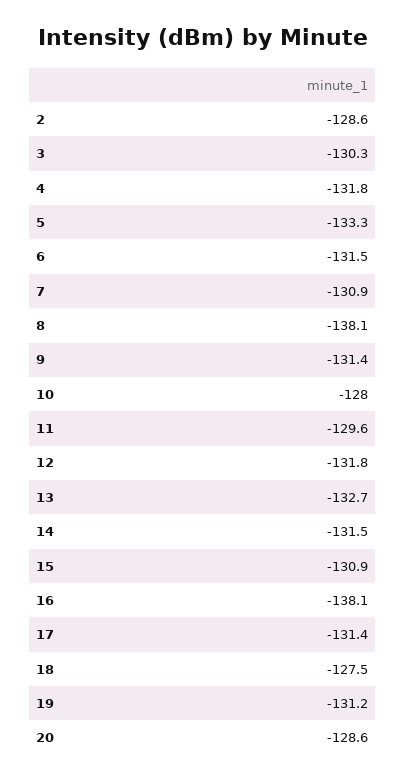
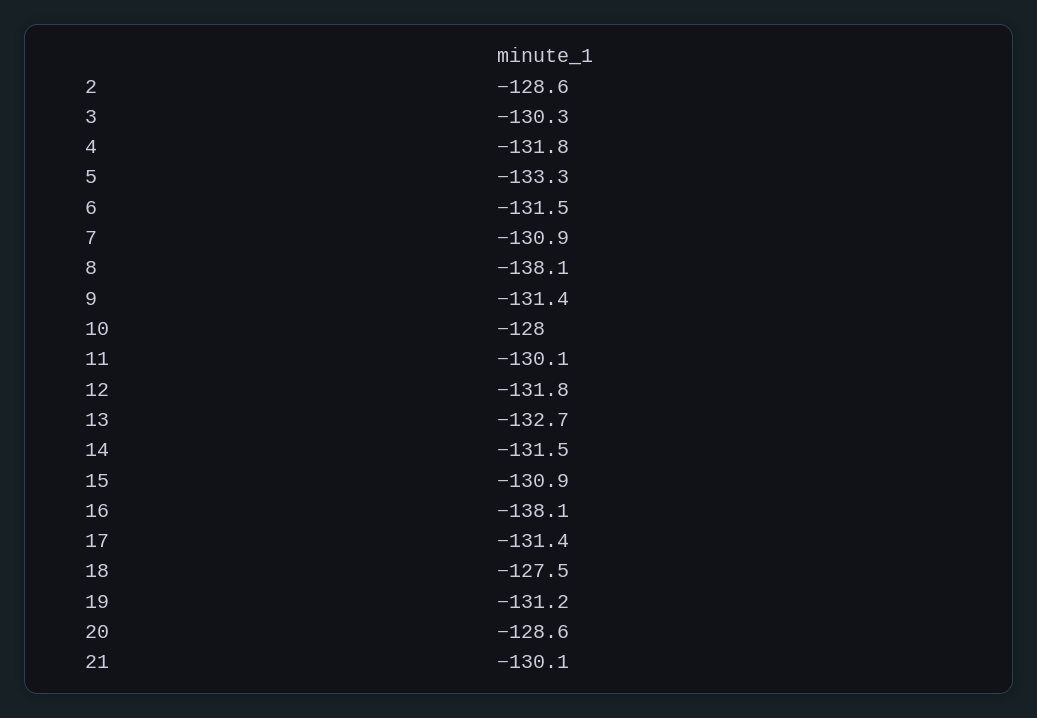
  {
    "2": -128.6,
    "3": -130.3,
    "4": -131.8,
    "5": -133.3,
    "6": -131.5,
    "7": -130.9,
    "8": -138.1,
    "9": -131.4,
    "10": -128,
-   "11": -129.6,
+   "11": -130.1,
    "12": -131.8,
    "13": -132.7,
    "14": -131.5,
    "15": -130.9,
    "16": -138.1,
    "17": -131.4,
    "18": -127.5,
    "19": -131.2,
-   "20": -128.6
+   "20": -128.6,
+   "21": -130.1
  }

